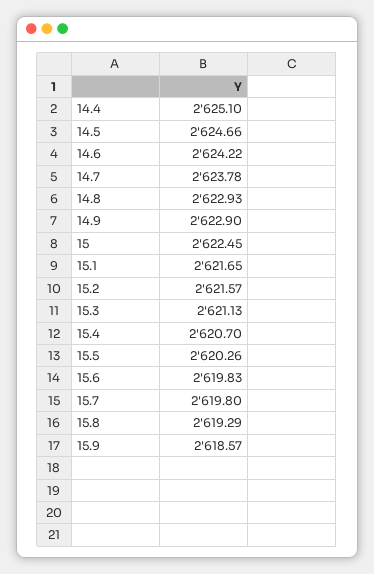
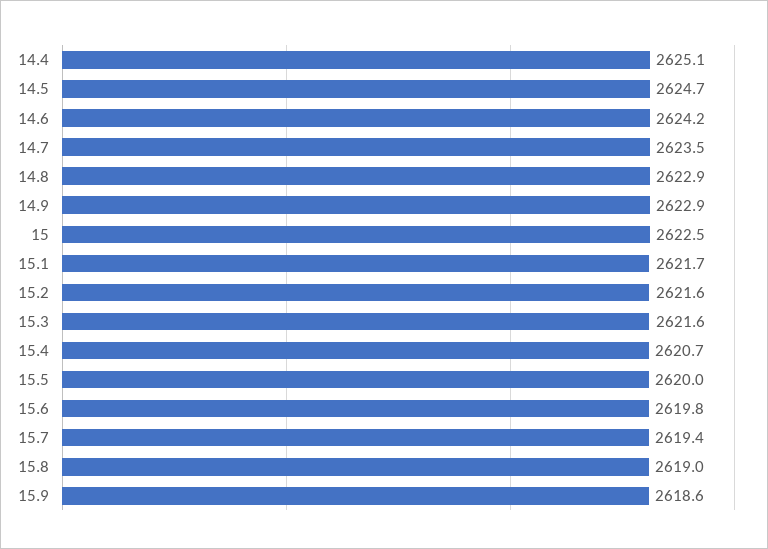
  {
    "14.4": 2625.1,
    "14.5": 2624.66,
    "14.6": 2624.22,
-   "14.7": 2623.78,
+   "14.7": 2623.5,
    "14.8": 2622.93,
    "14.9": 2622.9,
    "15": 2622.45,
    "15.1": 2621.65,
    "15.2": 2621.57,
-   "15.3": 2621.13,
+   "15.3": 2621.6,
    "15.4": 2620.7,
-   "15.5": 2620.26,
+   "15.5": 2620,
    "15.6": 2619.83,
-   "15.7": 2619.8,
+   "15.7": 2619.4,
-   "15.8": 2619.29,
+   "15.8": 2619,
    "15.9": 2618.57
  }

